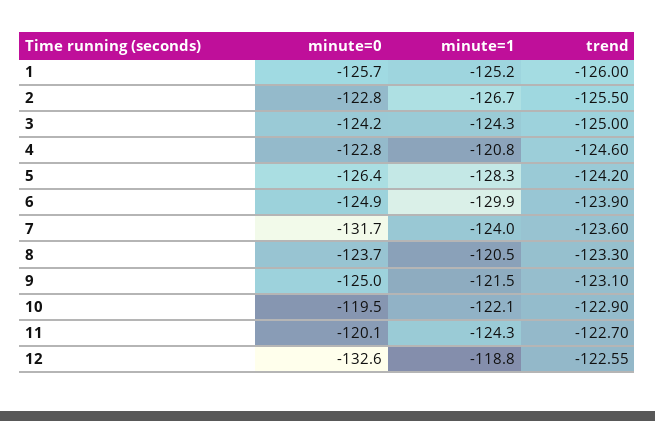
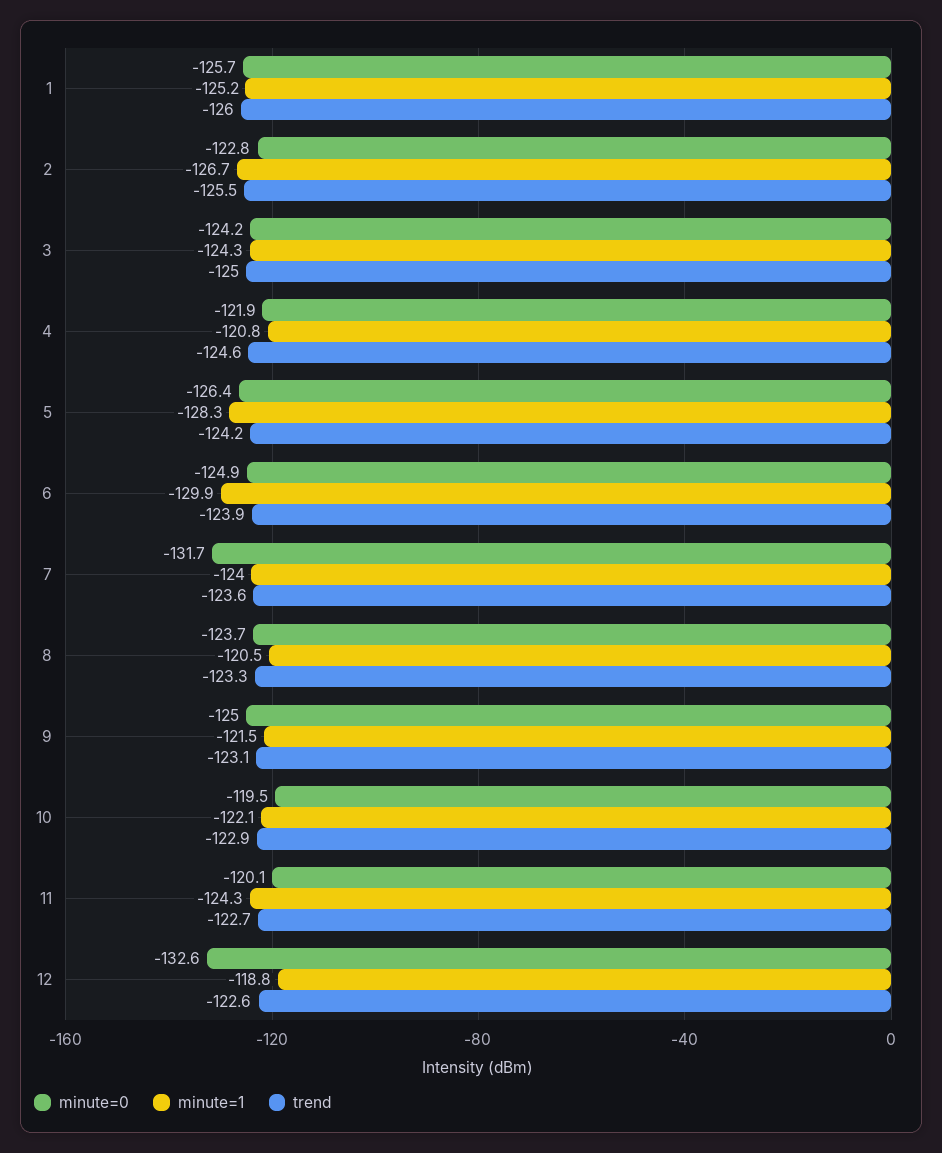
  {
    "minute=0": {
      "1": -125.7,
      "2": -122.8,
      "3": -124.2,
-     "4": -122.8,
+     "4": -121.9,
      "5": -126.4,
      "6": -124.9,
      "7": -131.7,
      "8": -123.7,
      "9": -125,
      "10": -119.5,
      "11": -120.1,
      "12": -132.6
    },
    "minute=1": {
      "1": -125.2,
      "2": -126.7,
      "3": -124.3,
      "4": -120.8,
      "5": -128.3,
      "6": -129.9,
      "7": -124,
      "8": -120.5,
      "9": -121.5,
      "10": -122.1,
      "11": -124.3,
      "12": -118.8
    },
    "trend": {
      "1": -126,
      "2": -125.5,
      "3": -125,
      "4": -124.6,
      "5": -124.2,
      "6": -123.9,
      "7": -123.6,
      "8": -123.3,
      "9": -123.1,
      "10": -122.9,
      "11": -122.7,
      "12": -122.55
    }
  }

